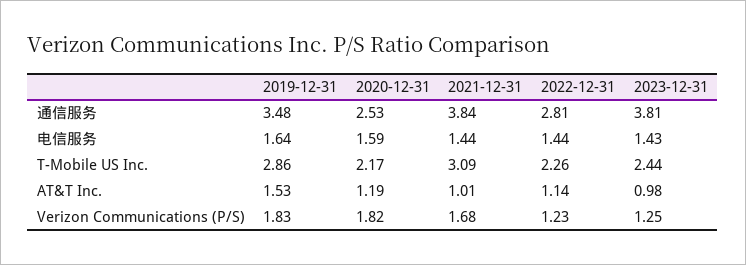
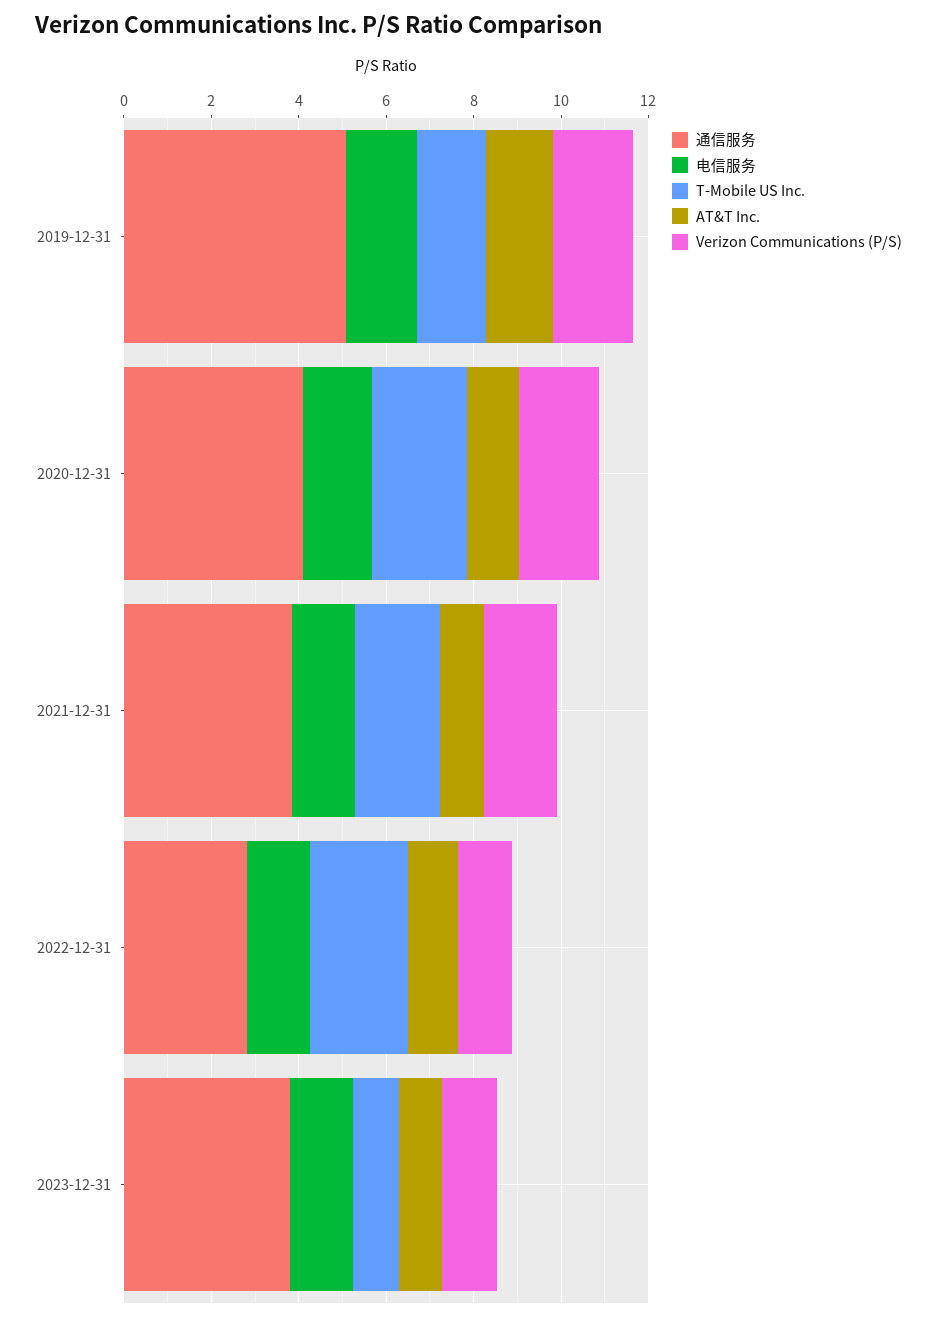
  {
    "通信服务": {
-     "2019-12-31": 3.48,
+     "2019-12-31": 5,
-     "2020-12-31": 2.53,
+     "2020-12-31": 4,
      "2021-12-31": 3.84,
      "2022-12-31": 2.81,
      "2023-12-31": 3.81
    },
    "电信服务": {
      "2019-12-31": 1.64,
      "2020-12-31": 1.59,
      "2021-12-31": 1.44,
      "2022-12-31": 1.44,
      "2023-12-31": 1.43
    },
    "T-Mobile US Inc.": {
-     "2019-12-31": 2.86,
+     "2019-12-31": 1.5,
      "2020-12-31": 2.17,
-     "2021-12-31": 3.09,
+     "2021-12-31": 2,
      "2022-12-31": 2.26,
-     "2023-12-31": 2.44
+     "2023-12-31": 1
    },
    "AT&T Inc.": {
      "2019-12-31": 1.53,
      "2020-12-31": 1.19,
      "2021-12-31": 1.01,
      "2022-12-31": 1.14,
      "2023-12-31": 0.98
    },
    "Verizon Communications (P/S)": {
      "2019-12-31": 1.83,
      "2020-12-31": 1.82,
      "2021-12-31": 1.68,
      "2022-12-31": 1.23,
      "2023-12-31": 1.25
    }
  }

